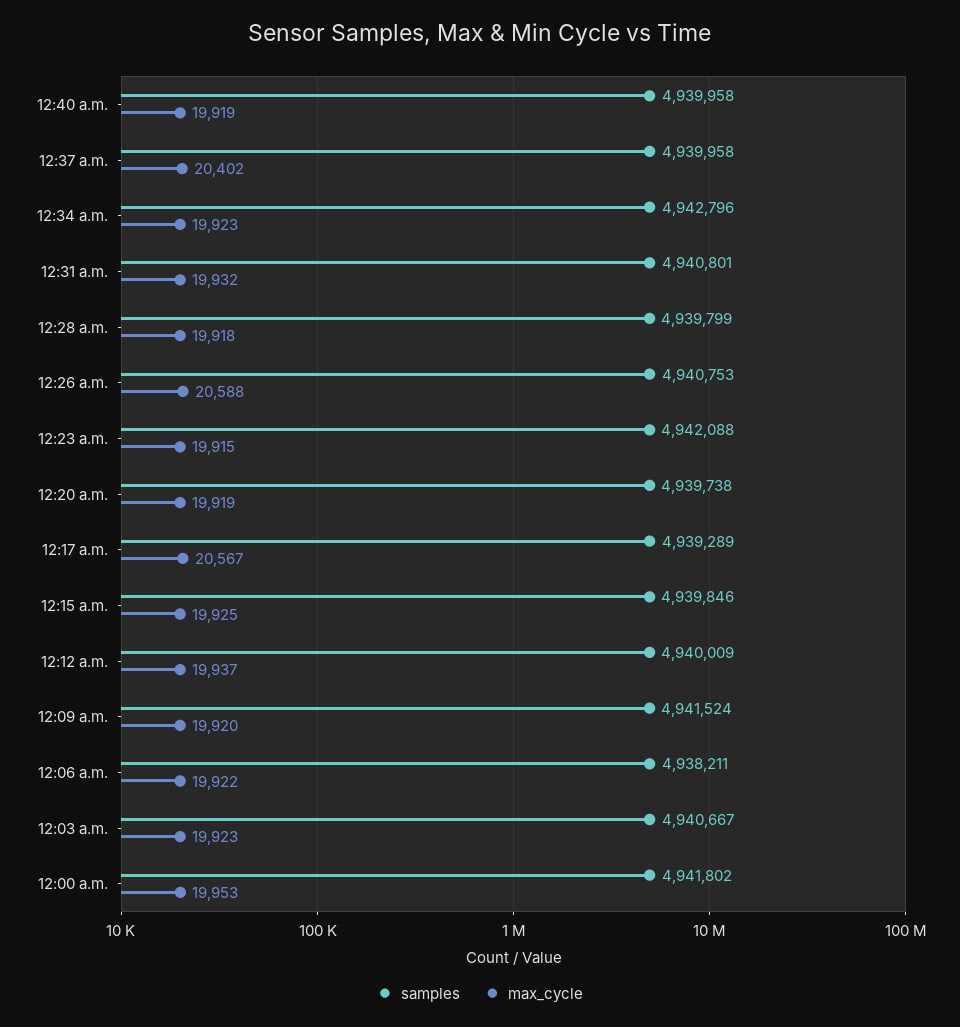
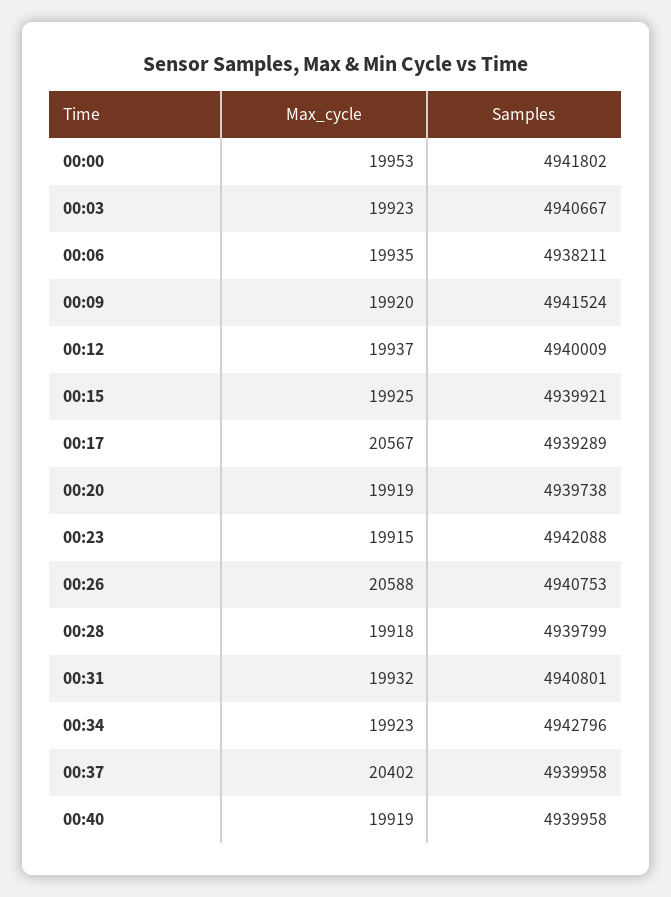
  {
    "samples": {
      "12:40 a.m.": 4939958,
      "12:37 a.m.": 4939958,
      "12:34 a.m.": 4942796,
      "12:31 a.m.": 4940801,
      "12:28 a.m.": 4939799,
      "12:26 a.m.": 4940753,
      "12:23 a.m.": 4942088,
      "12:20 a.m.": 4939738,
      "12:17 a.m.": 4939289,
-     "12:15 a.m.": 4939846,
+     "12:15 a.m.": 4939921,
      "12:12 a.m.": 4940009,
      "12:09 a.m.": 4941524,
      "12:06 a.m.": 4938211,
      "12:03 a.m.": 4940667,
      "12:00 a.m.": 4941802
    },
    "max_cycle": {
      "12:40 a.m.": 19919,
      "12:37 a.m.": 20402,
      "12:34 a.m.": 19923,
      "12:31 a.m.": 19932,
      "12:28 a.m.": 19918,
      "12:26 a.m.": 20588,
      "12:23 a.m.": 19915,
      "12:20 a.m.": 19919,
      "12:17 a.m.": 20567,
      "12:15 a.m.": 19925,
      "12:12 a.m.": 19937,
      "12:09 a.m.": 19920,
-     "12:06 a.m.": 19922,
+     "12:06 a.m.": 19935,
      "12:03 a.m.": 19923,
      "12:00 a.m.": 19953
    }
  }

